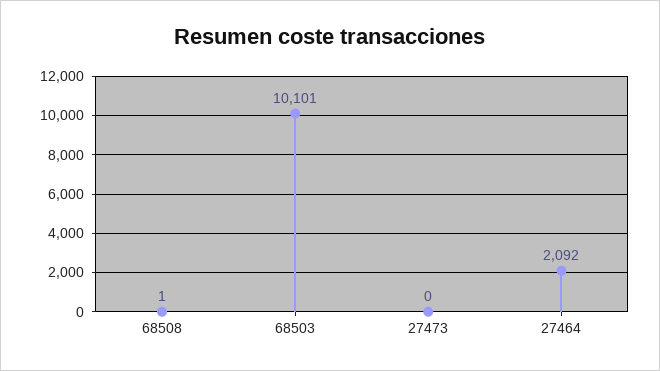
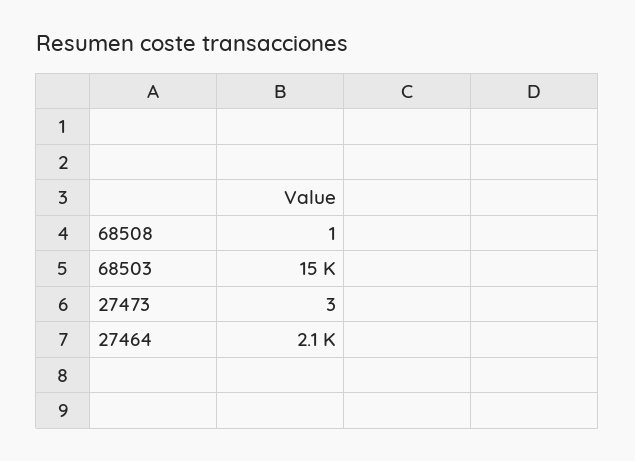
  {
    "68508": 1,
-   "68503": 10101,
+   "68503": 15000,
-   "27473": 0,
+   "27473": 3,
    "27464": 2092
  }

